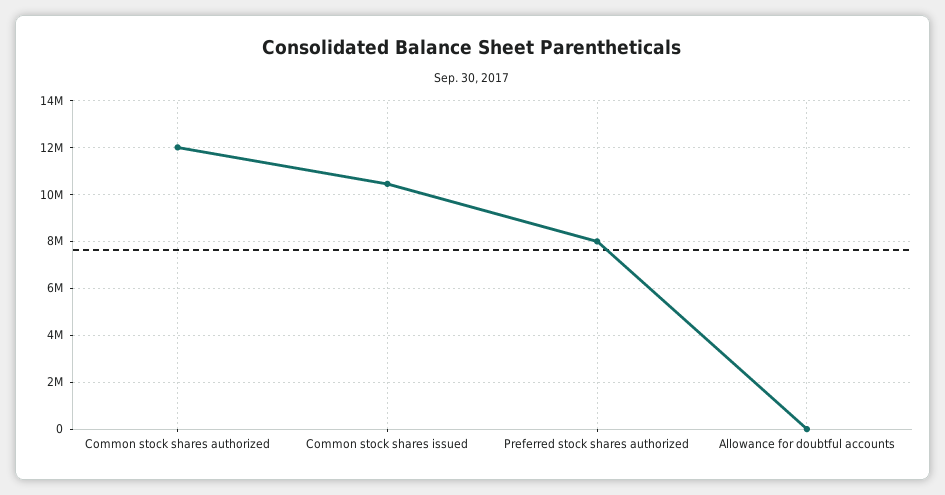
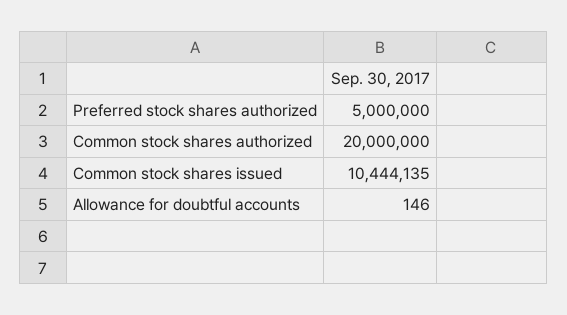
  {
-   "Common stock shares authorized": 12000000,
+   "Common stock shares authorized": 20000000,
    "Common stock shares issued": 10444135,
-   "Preferred stock shares authorized": 8000000,
+   "Preferred stock shares authorized": 5000000,
    "Allowance for doubtful accounts": 146
  }

